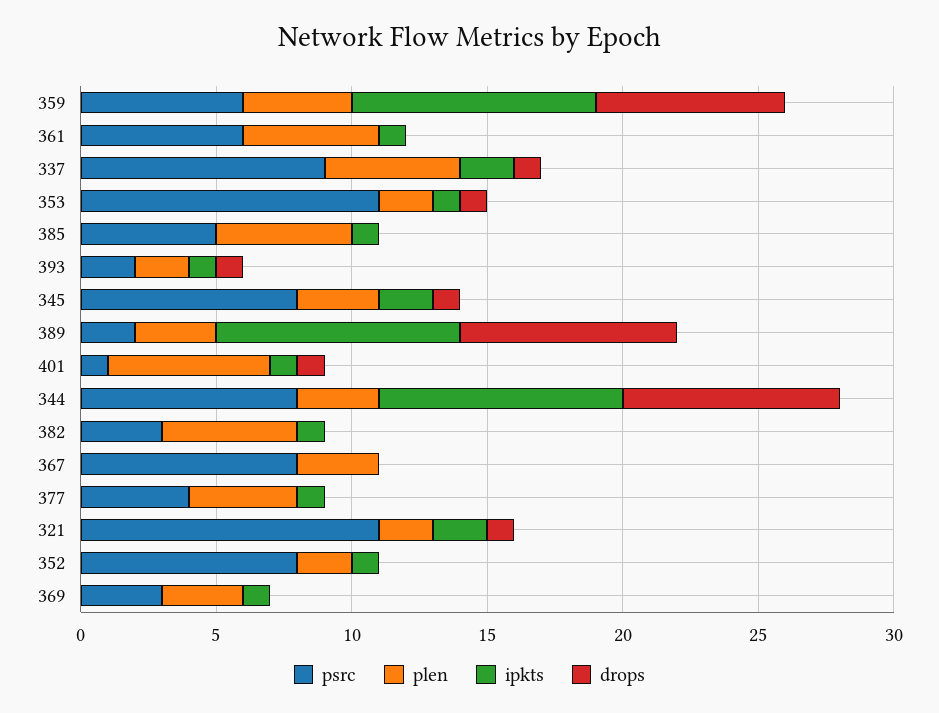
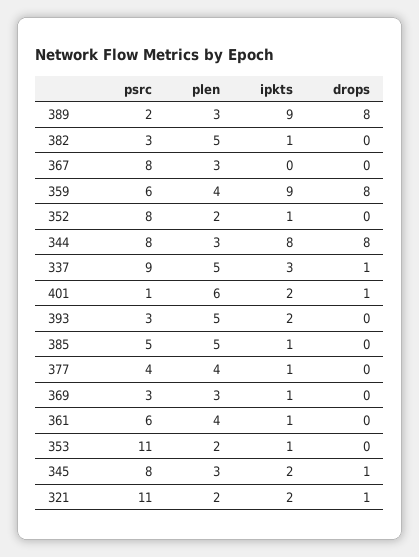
  {
    "psrc": {
      "359": 6,
      "361": 6,
      "337": 9,
      "353": 11,
      "385": 5,
-     "393": 2,
+     "393": 3,
      "345": 8,
      "389": 2,
      "401": 1,
      "344": 8,
      "382": 3,
      "367": 8,
      "377": 4,
      "321": 11,
      "352": 8,
      "369": 3
    },
    "plen": {
      "359": 4,
-     "361": 5,
+     "361": 4,
      "337": 5,
      "353": 2,
      "385": 5,
-     "393": 2,
+     "393": 5,
      "345": 3,
      "389": 3,
      "401": 6,
      "344": 3,
      "382": 5,
      "367": 3,
      "377": 4,
      "321": 2,
      "352": 2,
      "369": 3
    },
    "ipkts": {
      "359": 9,
      "361": 1,
-     "337": 2,
+     "337": 3,
      "353": 1,
      "385": 1,
-     "393": 1,
+     "393": 2,
      "345": 2,
      "389": 9,
-     "401": 1,
+     "401": 2,
-     "344": 9,
+     "344": 8,
      "382": 1,
      "367": 0,
      "377": 1,
      "321": 2,
      "352": 1,
      "369": 1
    },
    "drops": {
-     "359": 7,
+     "359": 8,
      "361": 0,
      "337": 1,
-     "353": 1,
+     "353": 0,
      "385": 0,
-     "393": 1,
+     "393": 0,
      "345": 1,
      "389": 8,
      "401": 1,
      "344": 8,
      "382": 0,
      "367": 0,
      "377": 0,
      "321": 1,
      "352": 0,
      "369": 0
    }
  }

